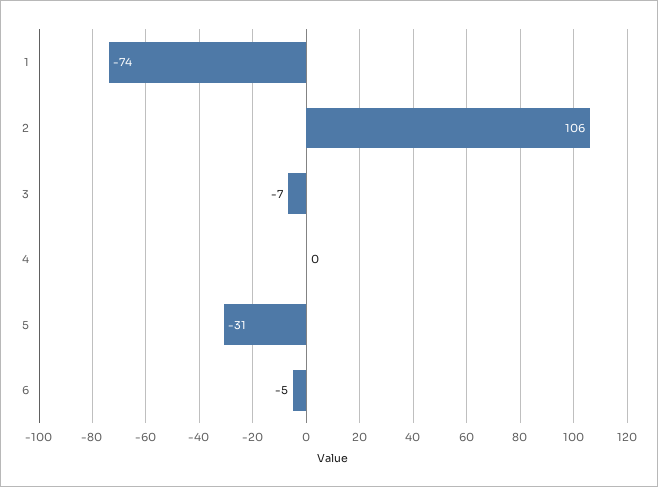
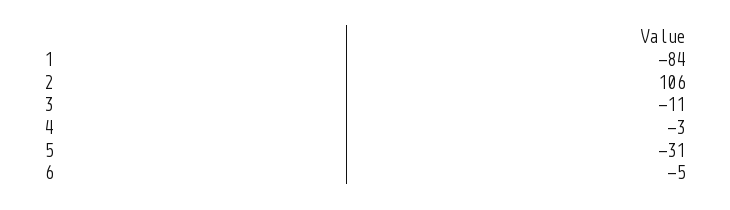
  {
-   "1": -74,
+   "1": -84,
    "2": 106,
-   "3": -7,
+   "3": -11,
-   "4": 0,
+   "4": -3,
    "5": -31,
    "6": -5
  }

